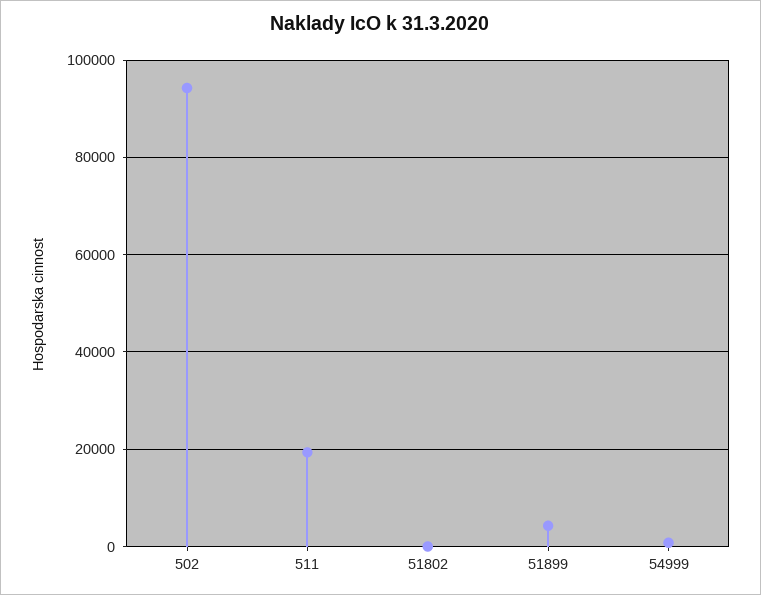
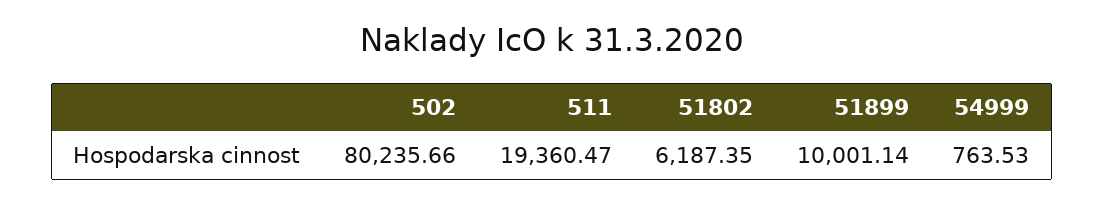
  {
-   "502": 94000,
+   "502": 80235.66,
    "511": 19360.47,
-   "51802": 0,
+   "51802": 6187.35,
-   "51899": 4000,
+   "51899": 10001.14,
    "54999": 763.53
  }

